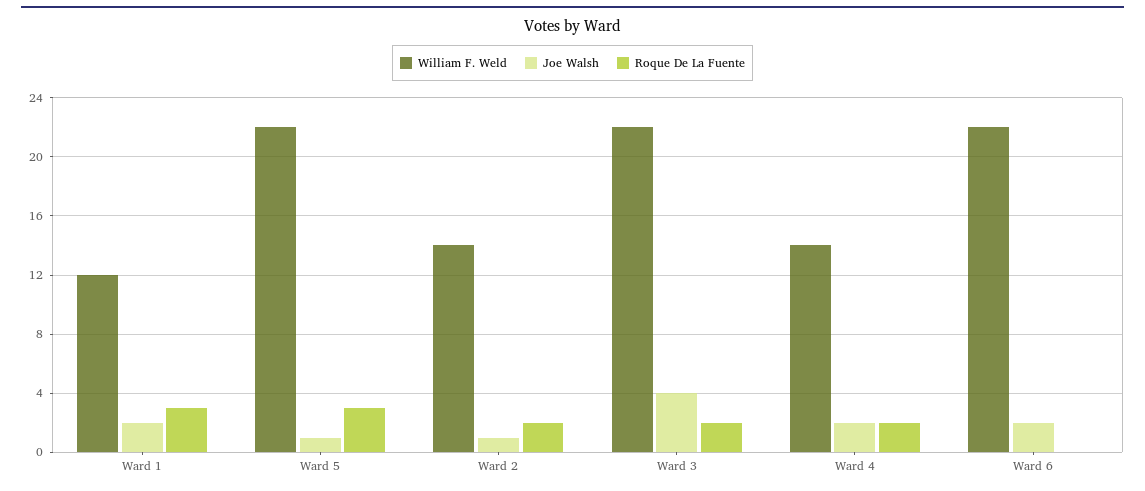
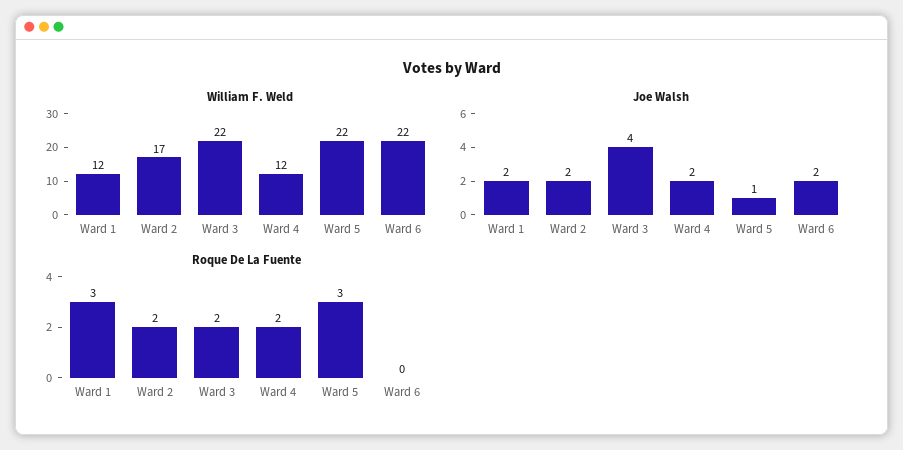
  {
    "William F. Weld": {
      "Ward 1": 12,
      "Ward 5": 22,
-     "Ward 2": 14,
+     "Ward 2": 17,
      "Ward 3": 22,
-     "Ward 4": 14,
+     "Ward 4": 12,
      "Ward 6": 22
    },
    "Joe Walsh": {
      "Ward 1": 2,
      "Ward 5": 1,
-     "Ward 2": 1,
+     "Ward 2": 2,
      "Ward 3": 4,
      "Ward 4": 2,
      "Ward 6": 2
    },
    "Roque De La Fuente": {
      "Ward 1": 3,
      "Ward 5": 3,
      "Ward 2": 2,
      "Ward 3": 2,
      "Ward 4": 2,
      "Ward 6": 0
    }
  }

